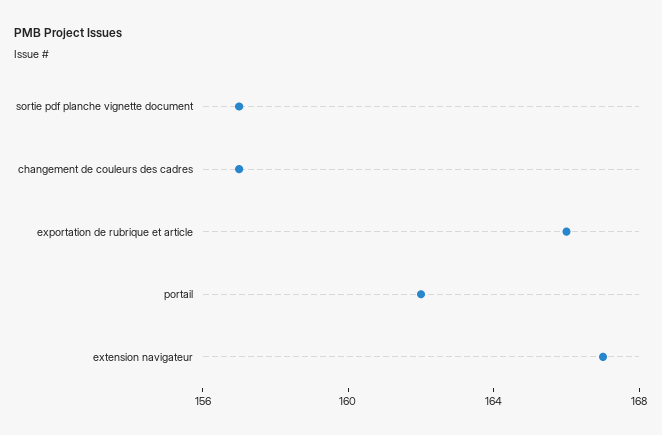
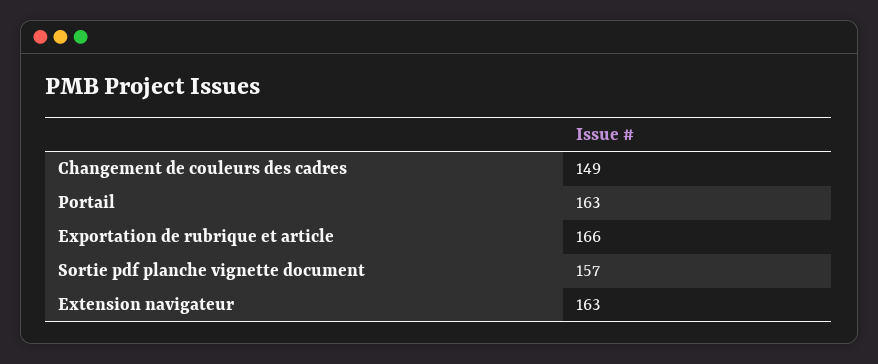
  {
    "sortie pdf planche vignette document": 157,
-   "changement de couleurs des cadres": 157,
+   "changement de couleurs des cadres": 149,
    "exportation de rubrique et article": 166,
-   "portail": 162,
+   "portail": 163,
-   "extension navigateur": 167
+   "extension navigateur": 163
  }

